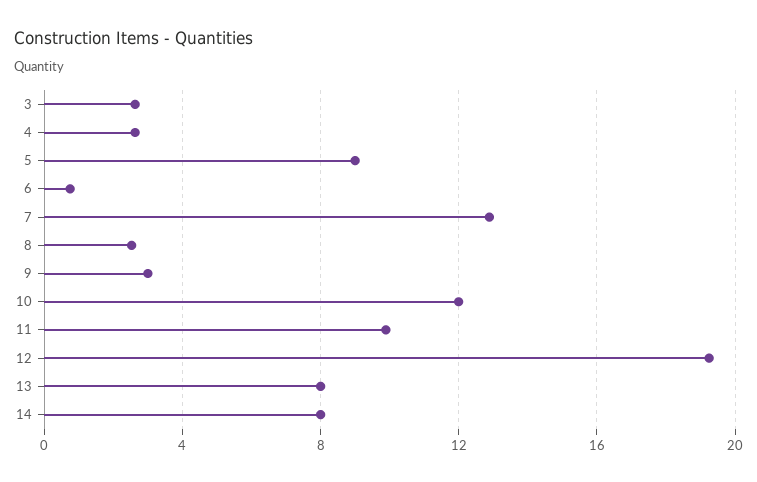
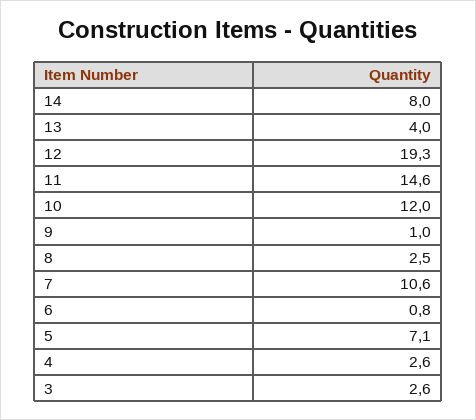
  {
    "3": 2.6,
    "4": 2.6,
-   "5": 9,
+   "5": 7.1,
    "6": 0.8,
-   "7": 13,
+   "7": 10.6,
    "8": 2.5,
-   "9": 3,
+   "9": 1,
    "10": 12,
-   "11": 10,
+   "11": 14.6,
    "12": 19.3,
-   "13": 8,
+   "13": 4,
    "14": 8
  }

